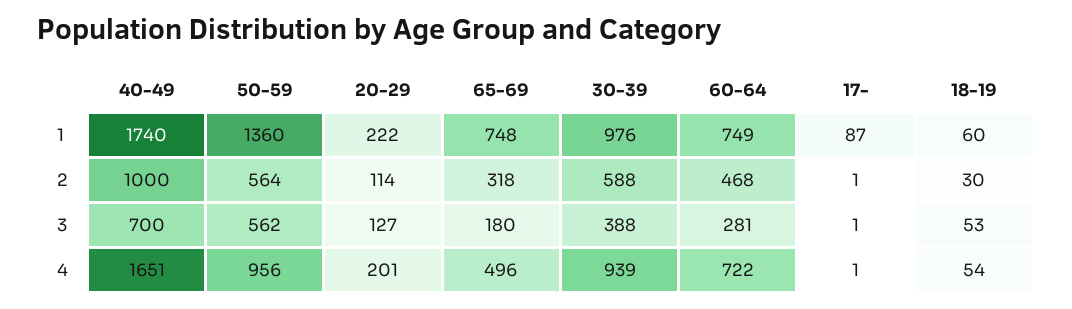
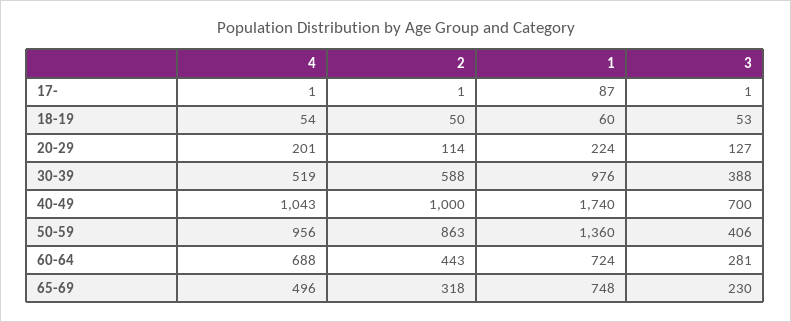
  {
    "40-49": {
      "1": 1740,
      "2": 1000,
      "3": 700,
-     "4": 1651
+     "4": 1043
    },
    "50-59": {
      "1": 1360,
-     "2": 564,
+     "2": 863,
-     "3": 562,
+     "3": 406,
      "4": 956
    },
    "20-29": {
-     "1": 222,
+     "1": 224,
      "2": 114,
      "3": 127,
      "4": 201
    },
    "65-69": {
      "1": 748,
      "2": 318,
-     "3": 180,
+     "3": 230,
      "4": 496
    },
    "30-39": {
      "1": 976,
      "2": 588,
      "3": 388,
-     "4": 939
+     "4": 519
    },
    "60-64": {
-     "1": 749,
+     "1": 724,
-     "2": 468,
+     "2": 443,
      "3": 281,
-     "4": 722
+     "4": 688
    },
    "17-": {
      "1": 87,
      "2": 1,
      "3": 1,
      "4": 1
    },
    "18-19": {
      "1": 60,
-     "2": 30,
+     "2": 50,
      "3": 53,
      "4": 54
    }
  }

